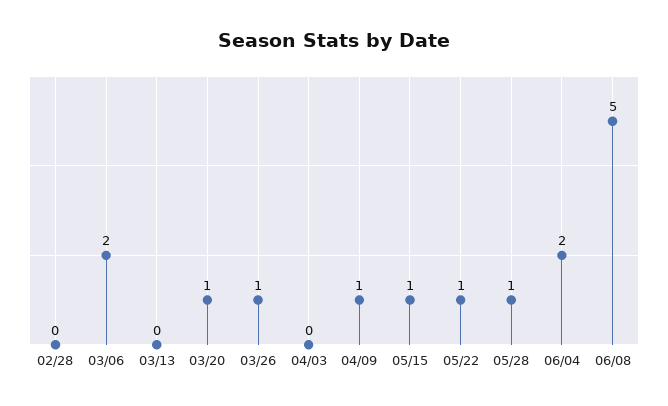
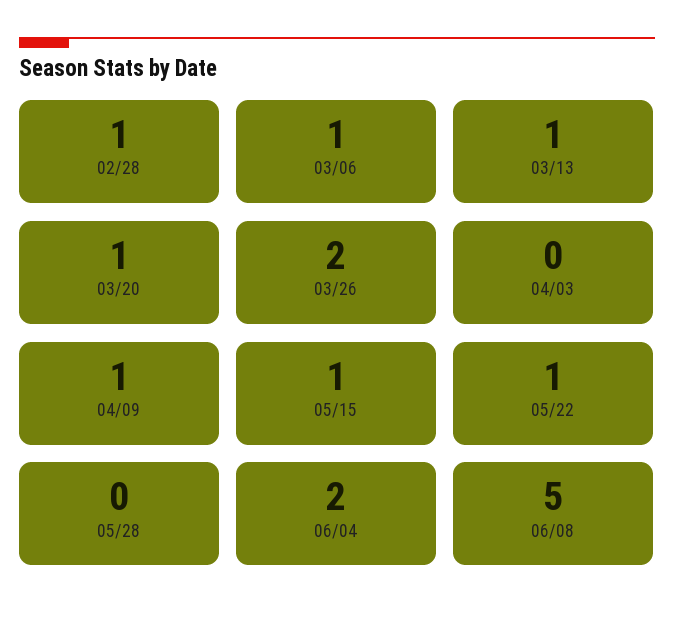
  {
-   "02/28": 0,
+   "02/28": 1,
-   "03/06": 2,
+   "03/06": 1,
-   "03/13": 0,
+   "03/13": 1,
    "03/20": 1,
-   "03/26": 1,
+   "03/26": 2,
    "04/03": 0,
    "04/09": 1,
    "05/15": 1,
    "05/22": 1,
-   "05/28": 1,
+   "05/28": 0,
    "06/04": 2,
    "06/08": 5
  }

